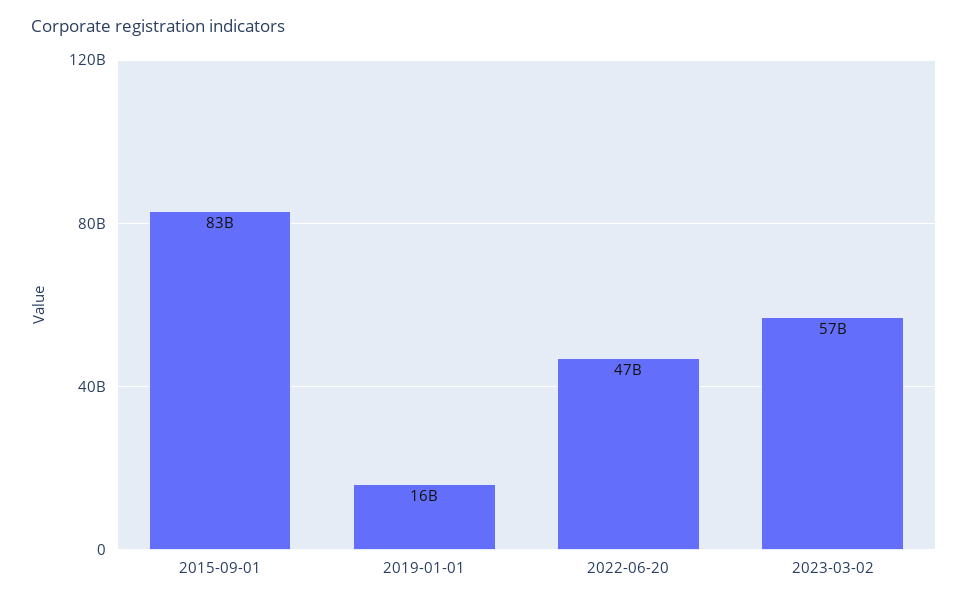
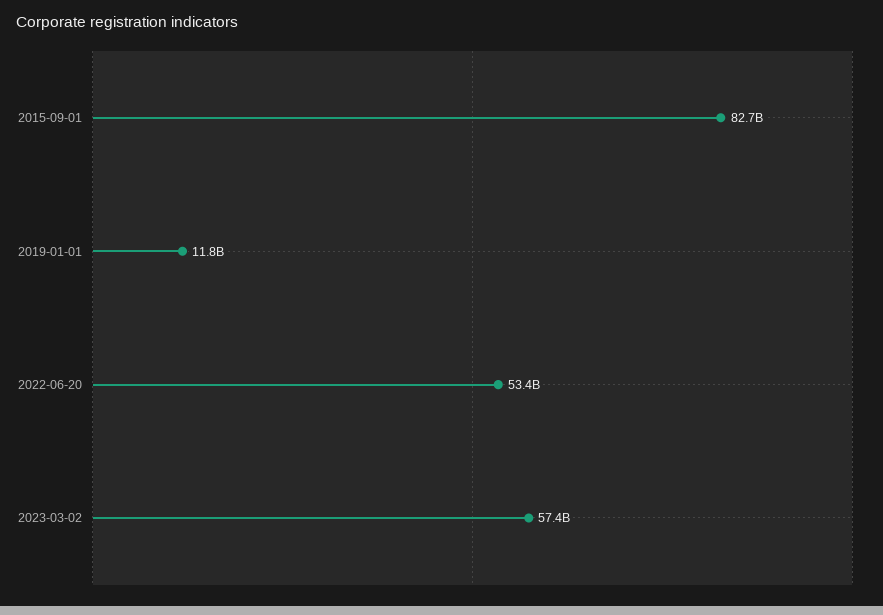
  {
    "2015-09-01": 82700000000,
-   "2019-01-01": 16000000000,
+   "2019-01-01": 11800000000,
-   "2022-06-20": 47000000000,
+   "2022-06-20": 53400000000,
    "2023-03-02": 57400000000
  }

